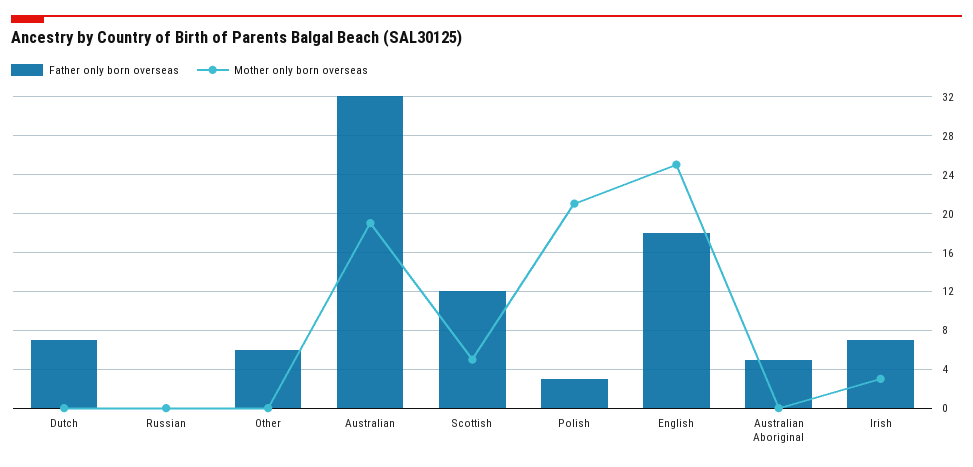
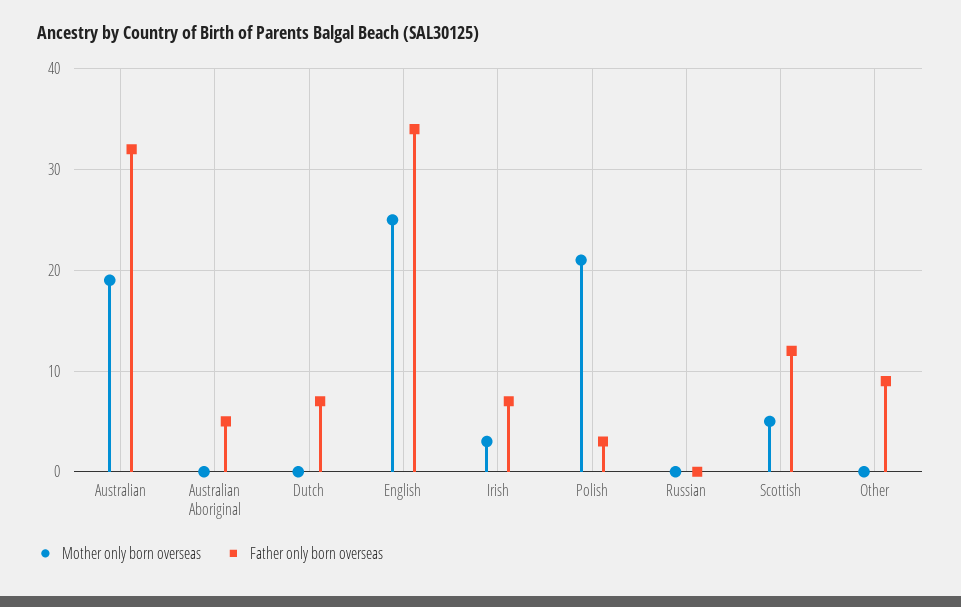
  {
    "Father only born overseas": {
      "Dutch": 7,
      "Russian": 0,
-     "Other": 6,
+     "Other": 9,
      "Australian": 32,
      "Scottish": 12,
      "Polish": 3,
-     "English": 18,
+     "English": 34,
      "Australian Aboriginal": 5,
      "Irish": 7
    },
    "Mother only born overseas": {
      "Dutch": 0,
      "Russian": 0,
      "Other": 0,
      "Australian": 19,
      "Scottish": 5,
      "Polish": 21,
      "English": 25,
      "Australian Aboriginal": 0,
      "Irish": 3
    }
  }

